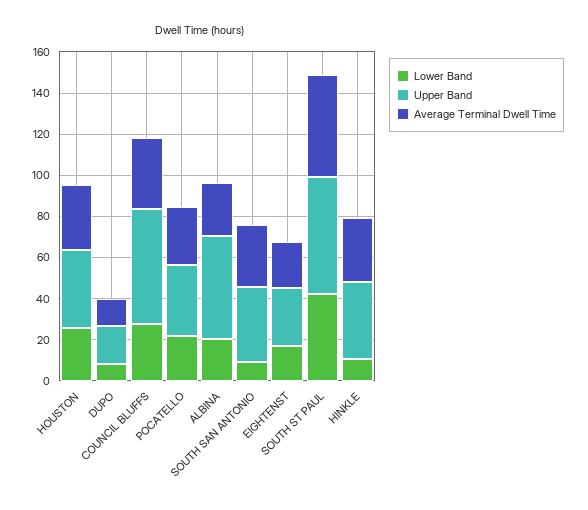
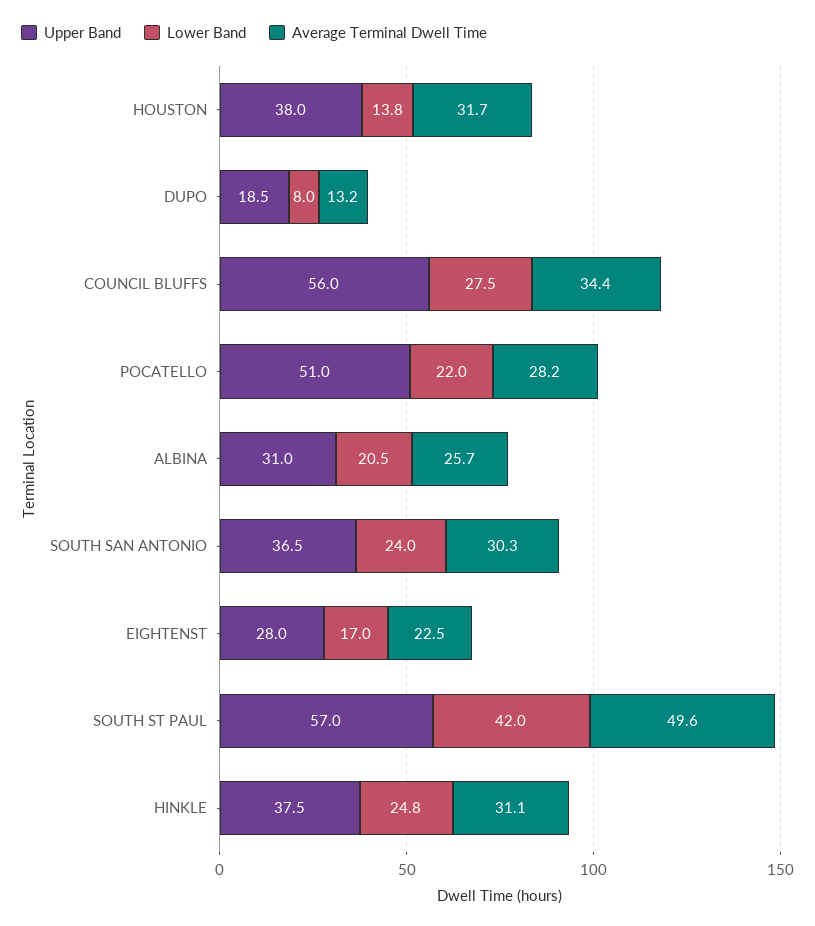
  {
    "Lower Band": {
-     "HOUSTON": 25,
+     "HOUSTON": 13.8,
      "DUPO": 8,
      "COUNCIL BLUFFS": 27.5,
      "POCATELLO": 22,
      "ALBINA": 20.5,
-     "SOUTH SAN ANTONIO": 10,
+     "SOUTH SAN ANTONIO": 24,
      "EIGHTENST": 17,
      "SOUTH ST PAUL": 42,
-     "HINKLE": 10
+     "HINKLE": 24.8
    },
    "Upper Band": {
      "HOUSTON": 38,
      "DUPO": 18.5,
      "COUNCIL BLUFFS": 56,
-     "POCATELLO": 35,
+     "POCATELLO": 51,
-     "ALBINA": 50,
+     "ALBINA": 31,
      "SOUTH SAN ANTONIO": 36.5,
      "EIGHTENST": 28,
      "SOUTH ST PAUL": 57,
      "HINKLE": 37.5
    },
    "Average Terminal Dwell Time": {
      "HOUSTON": 31.7,
      "DUPO": 13.2,
      "COUNCIL BLUFFS": 34.4,
      "POCATELLO": 28.2,
      "ALBINA": 25.7,
      "SOUTH SAN ANTONIO": 30.3,
      "EIGHTENST": 22.5,
      "SOUTH ST PAUL": 49.6,
      "HINKLE": 31.1
    }
  }

